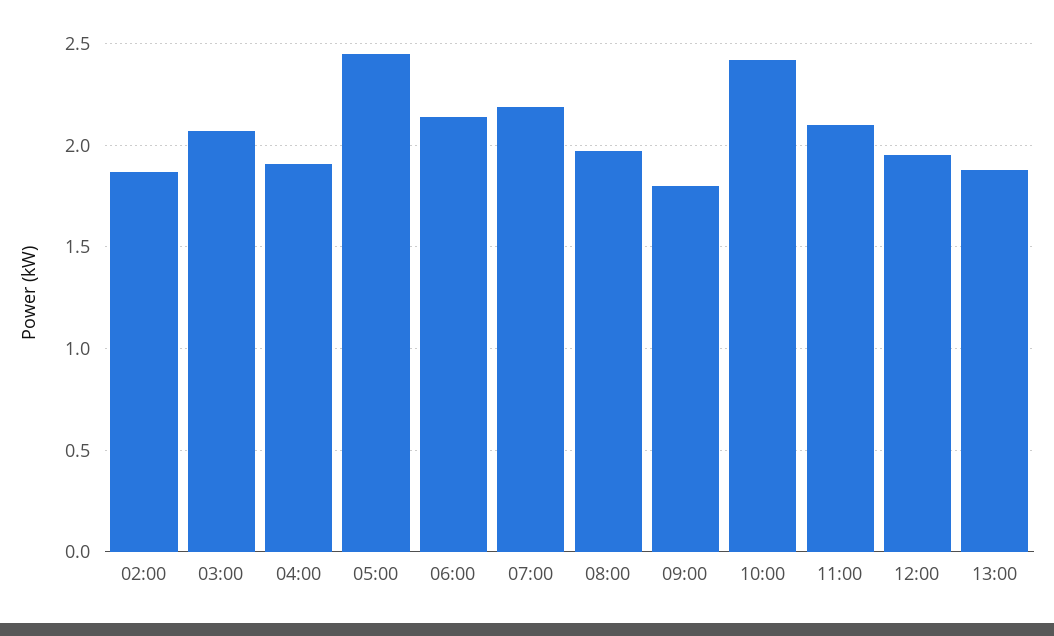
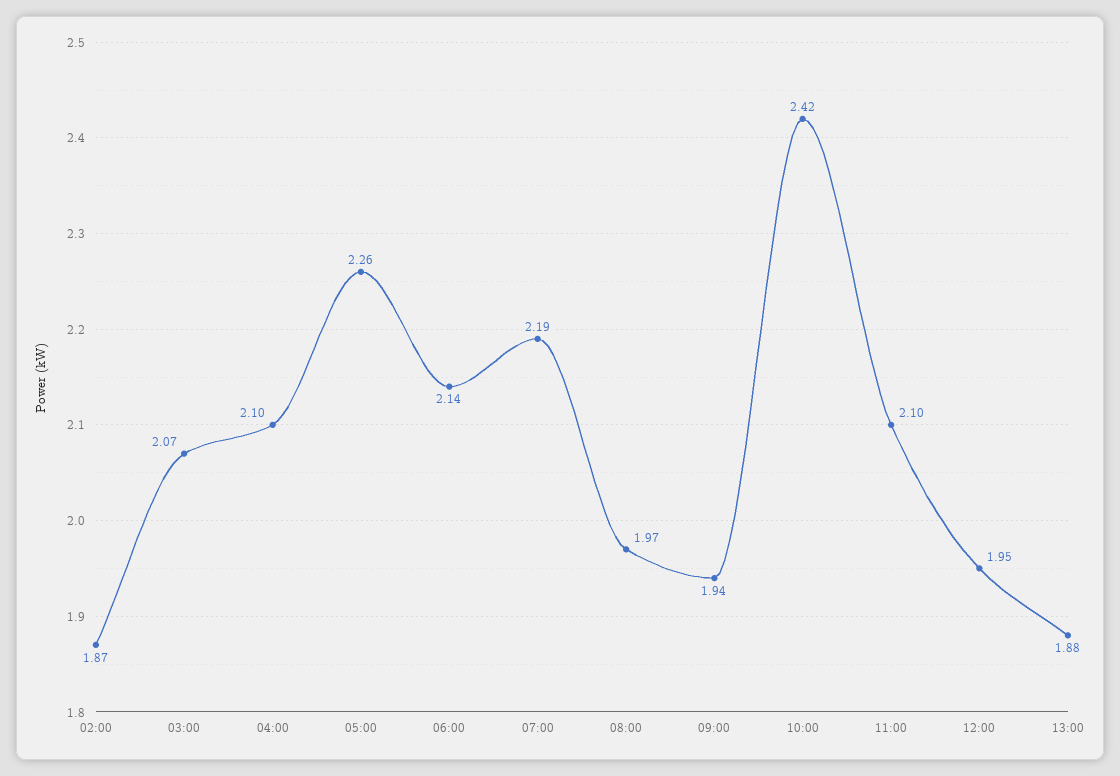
  {
    "02:00": 1.87,
    "03:00": 2.07,
-   "04:00": 1.9,
+   "04:00": 2.1,
-   "05:00": 2.45,
+   "05:00": 2.26,
    "06:00": 2.14,
    "07:00": 2.19,
    "08:00": 1.97,
-   "09:00": 1.8,
+   "09:00": 1.94,
    "10:00": 2.42,
    "11:00": 2.1,
    "12:00": 1.95,
    "13:00": 1.88
  }

